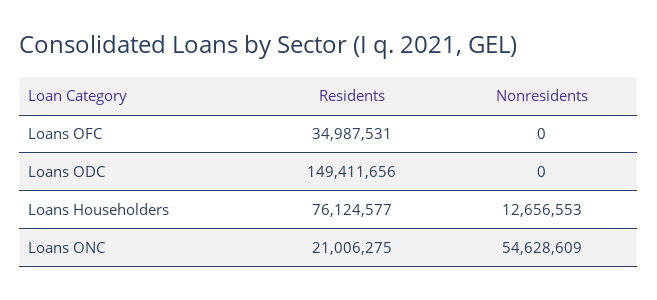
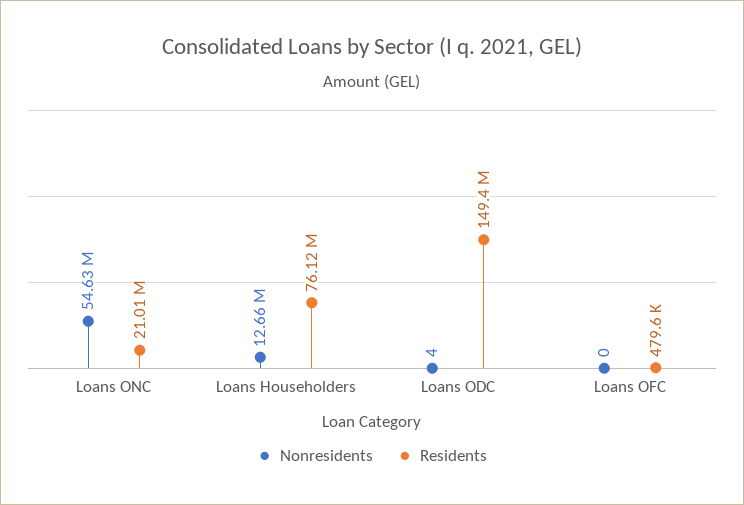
  {
    "Residents": {
-     "Loans OFC": 34987531,
+     "Loans OFC": 479600,
      "Loans ODC": 149411656,
      "Loans Householders": 76124577,
      "Loans ONC": 21006275
    },
    "Nonresidents": {
      "Loans OFC": 0,
-     "Loans ODC": 0,
+     "Loans ODC": 4,
      "Loans Householders": 12656553,
      "Loans ONC": 54628609
    }
  }

